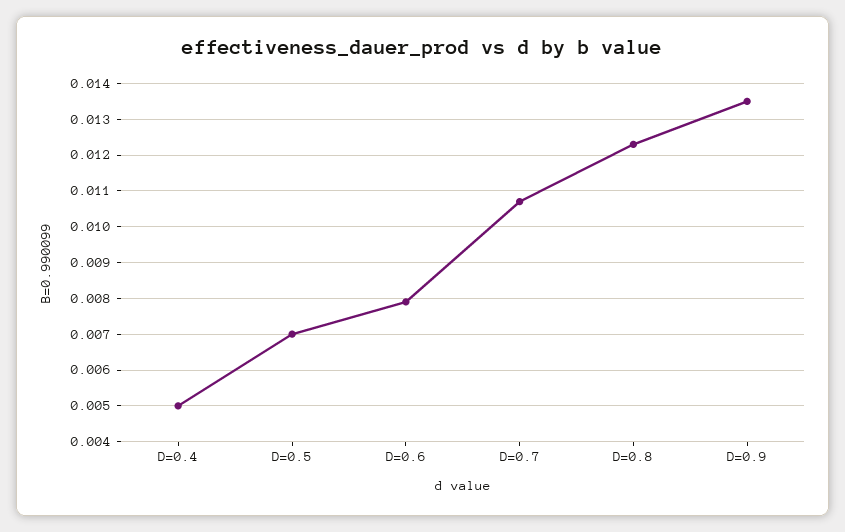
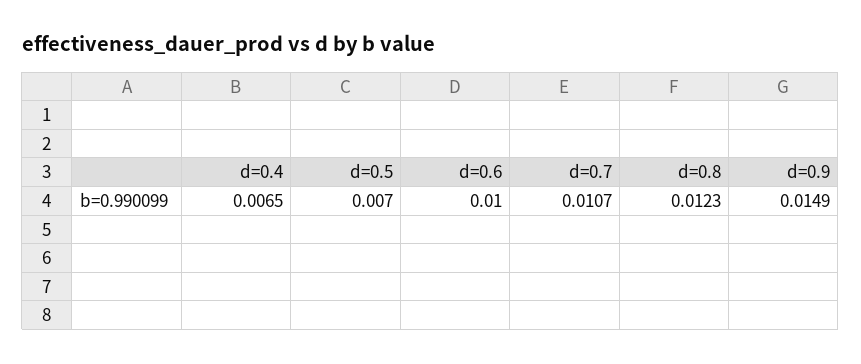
  {
-   "D=0.4": 0.005,
+   "D=0.4": 0.0065,
    "D=0.5": 0.007,
-   "D=0.6": 0.008,
+   "D=0.6": 0.01,
    "D=0.7": 0.0107,
    "D=0.8": 0.0123,
-   "D=0.9": 0.0135
+   "D=0.9": 0.0149
  }

